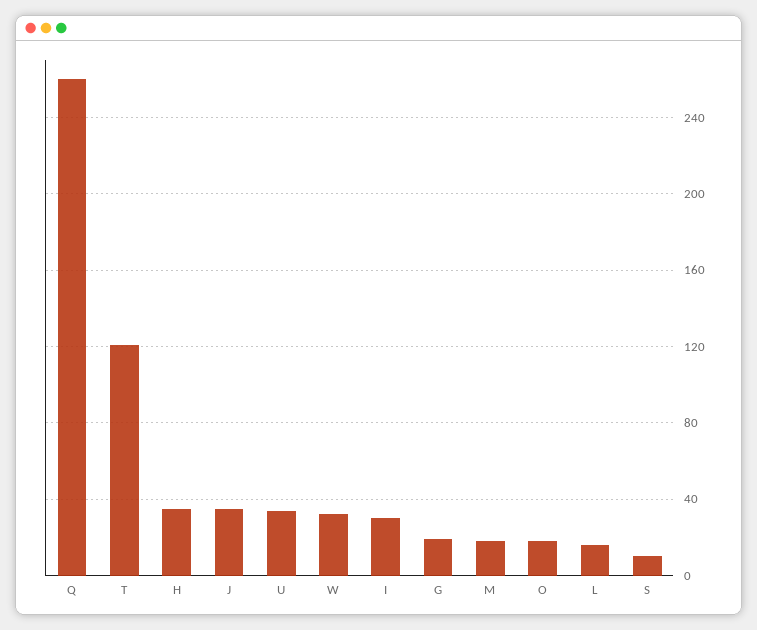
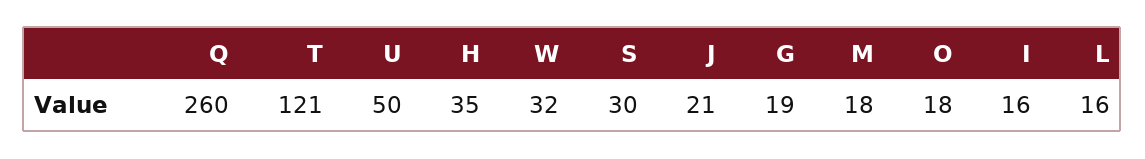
  {
    "Q": 260,
    "T": 121,
    "H": 35,
-   "J": 35,
+   "J": 21,
-   "U": 35,
+   "U": 50,
    "W": 32,
-   "I": 30,
+   "I": 16,
    "G": 19,
    "M": 18,
    "O": 18,
    "L": 16,
-   "S": 10
+   "S": 30
  }

